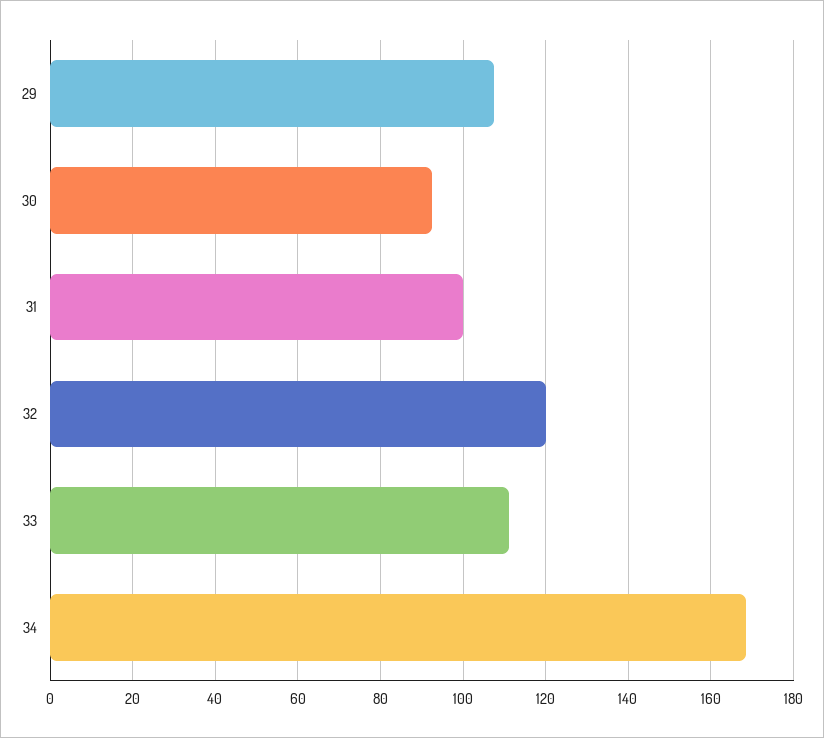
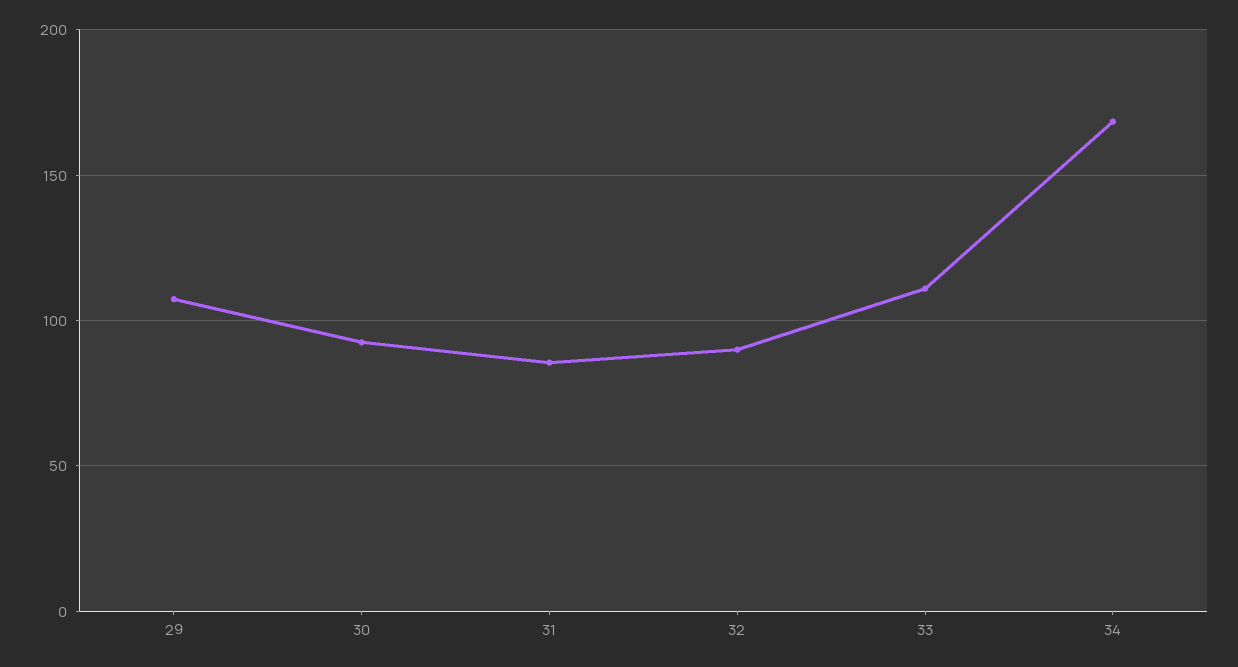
  {
    "29": 108,
    "30": 92,
-   "31": 100,
+   "31": 85,
-   "32": 120,
+   "32": 90,
    "33": 112,
    "34": 168
  }

